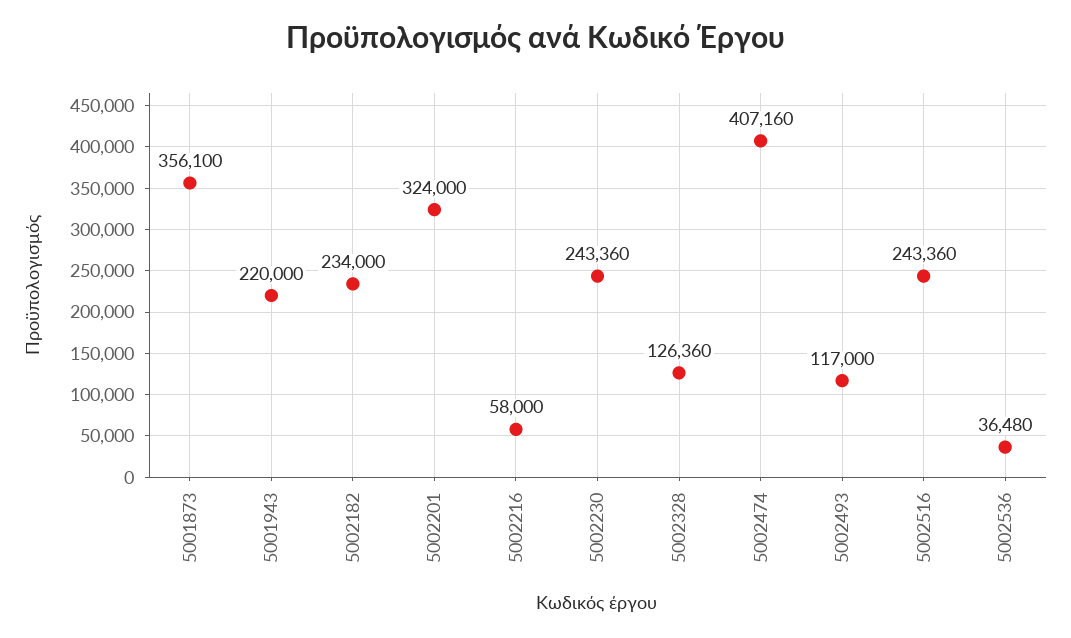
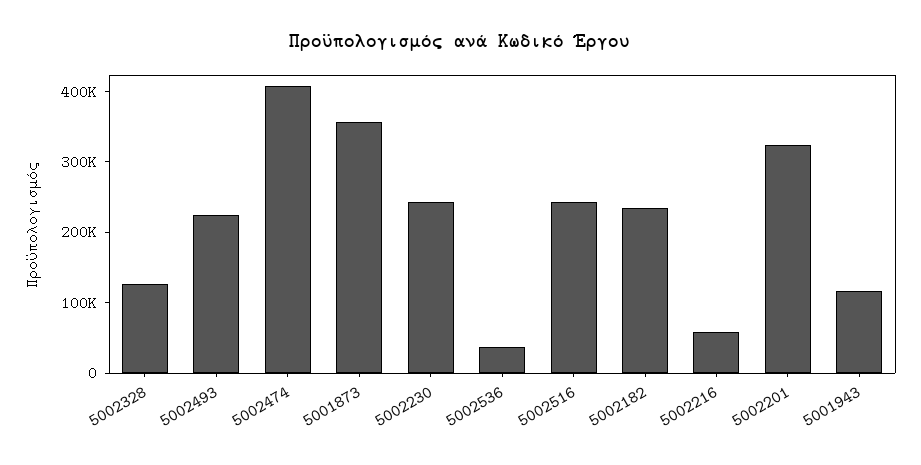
  {
    "5001873": 356100,
-   "5001943": 220000,
+   "5001943": 120000,
    "5002182": 234000,
    "5002201": 324000,
    "5002216": 58000,
    "5002230": 243360,
    "5002328": 126360,
    "5002474": 407160,
-   "5002493": 117000,
+   "5002493": 220000,
    "5002516": 243360,
    "5002536": 36480
  }

